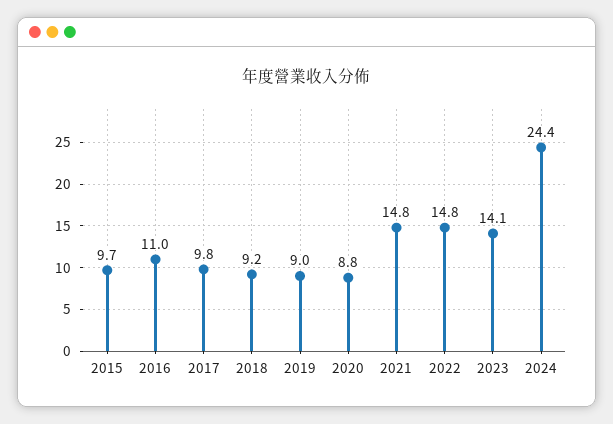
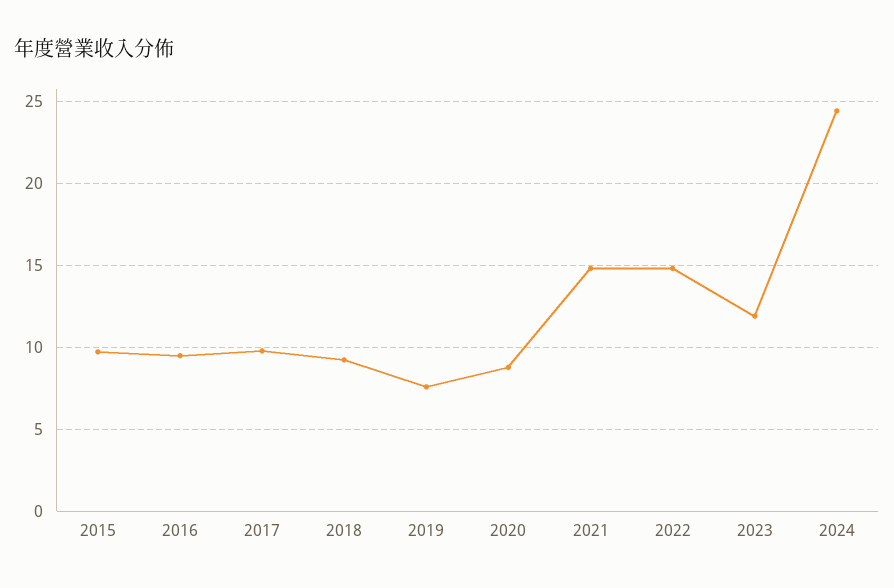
  {
    "2015": 9.7,
-   "2016": 11,
+   "2016": 9.5,
    "2017": 9.8,
    "2018": 9.2,
-   "2019": 9,
+   "2019": 7.5,
    "2020": 8.8,
    "2021": 14.8,
    "2022": 14.8,
-   "2023": 14.1,
+   "2023": 12,
    "2024": 24.4
  }

